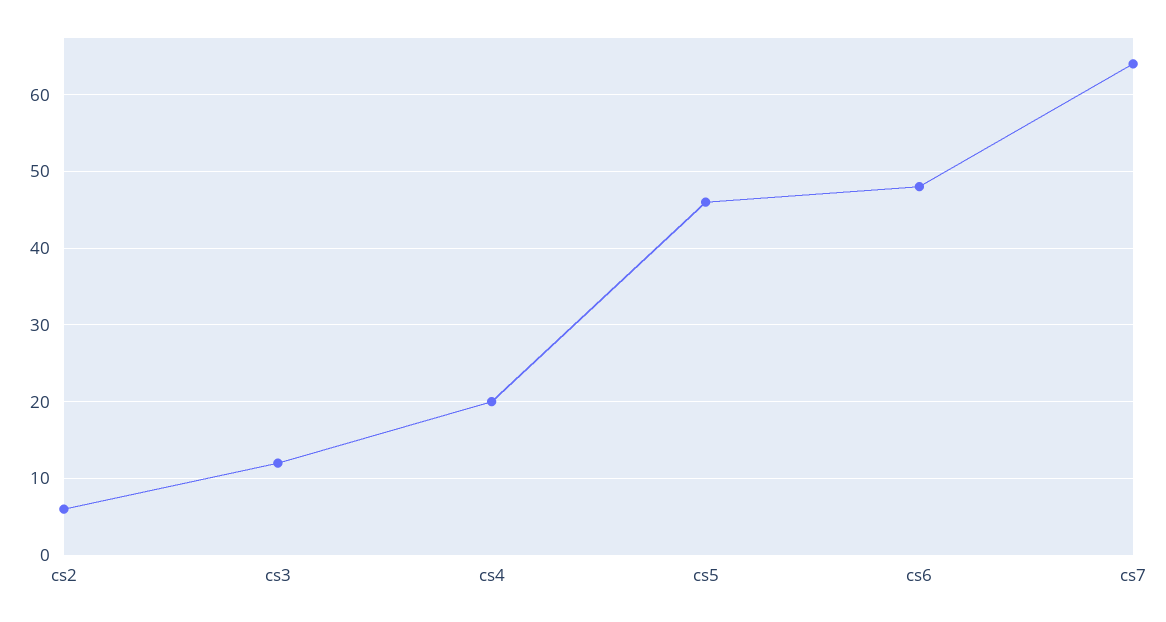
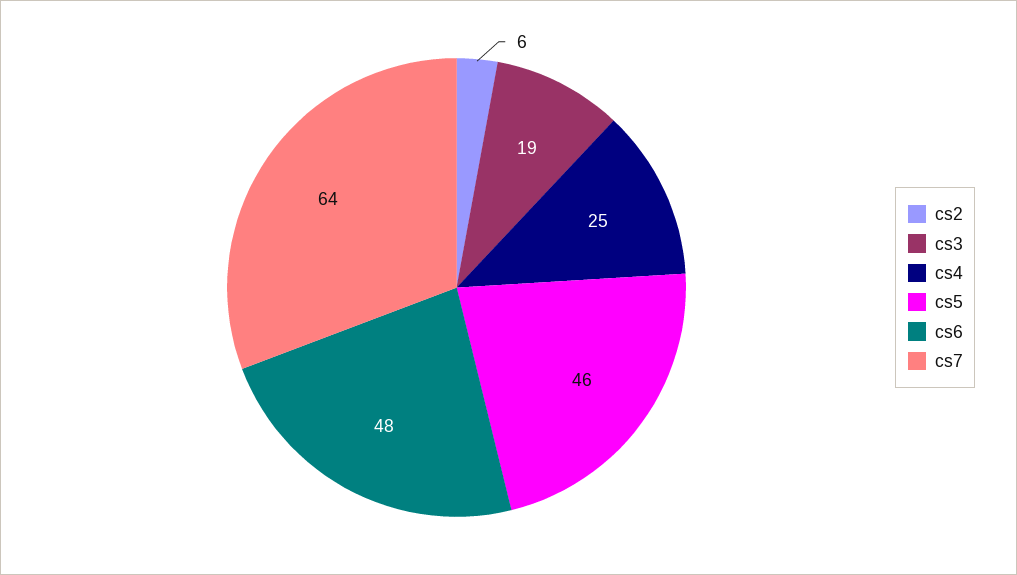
  {
    "cs2": 6,
-   "cs3": 12,
+   "cs3": 19,
-   "cs4": 20,
+   "cs4": 25,
    "cs5": 46,
    "cs6": 48,
    "cs7": 64
  }

